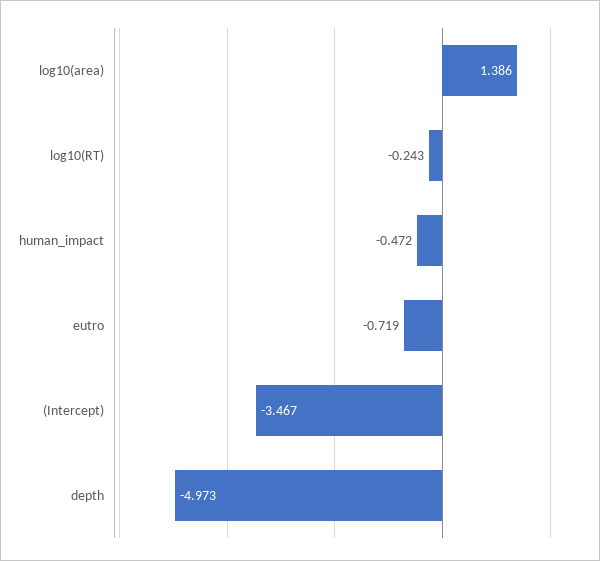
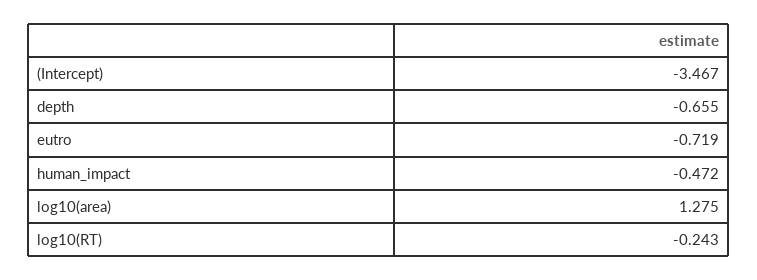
  {
-   "log10(area)": 1.386,
+   "log10(area)": 1.275,
    "log10(RT)": -0.243,
    "human_impact": -0.472,
    "eutro": -0.719,
    "(Intercept)": -3.467,
-   "depth": -4.973
+   "depth": -0.655
  }

